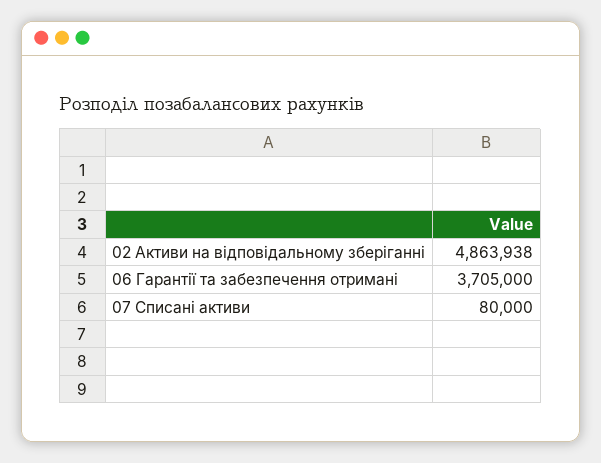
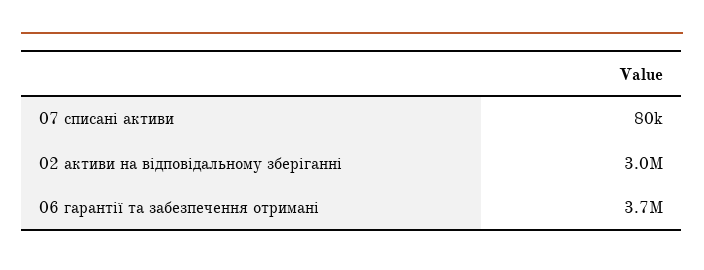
  {
-   "02 Активи на відповідальному зберіганні": 4863938,
+   "02 Активи на відповідальному зберіганні": 3000000,
    "06 Гарантії та забезпечення отримані": 3705000,
    "07 Списані активи": 80000
  }

